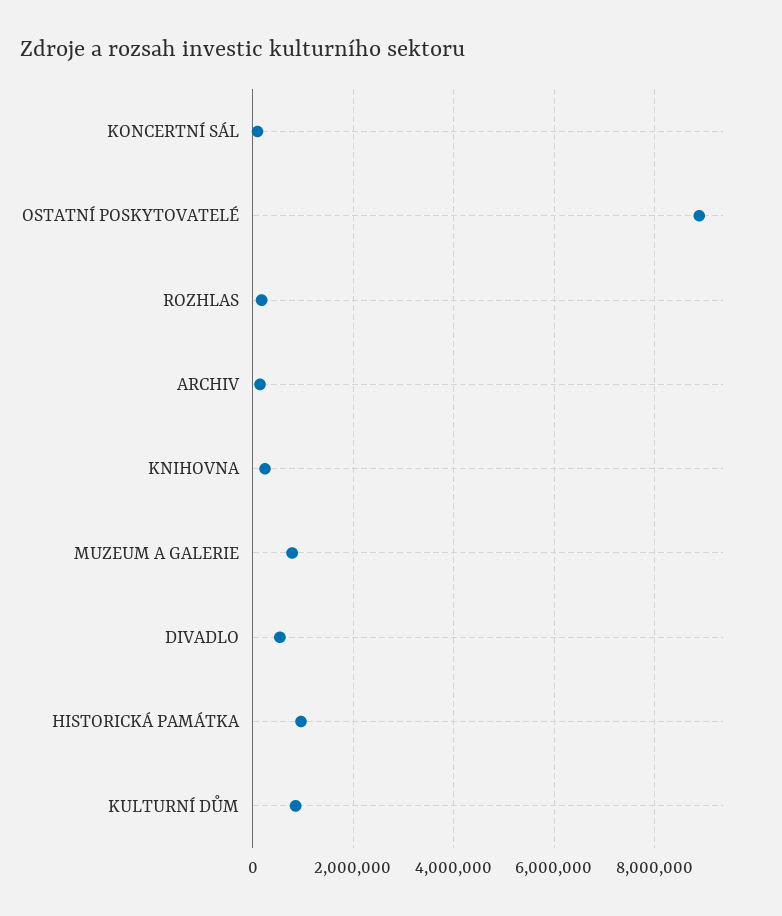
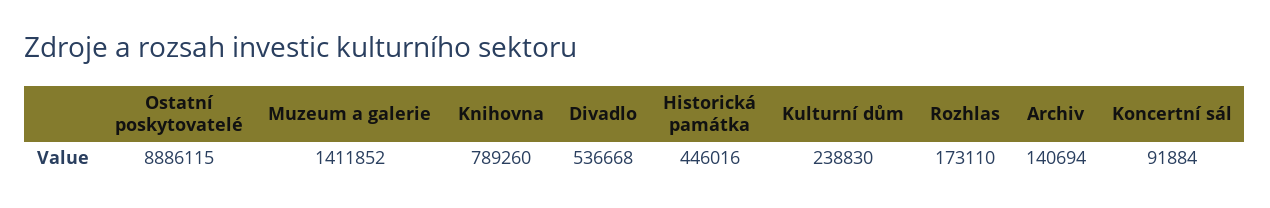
  {
    "KONCERTNÍ SÁL": 91884,
    "OSTATNÍ POSKYTOVATELÉ": 8886115,
    "ROZHLAS": 173110,
    "ARCHIV": 140694,
-   "KNIHOVNA": 200000,
+   "KNIHOVNA": 789260,
-   "MUZEUM A GALERIE": 800000,
+   "MUZEUM A GALERIE": 1411852,
    "DIVADLO": 536668,
-   "HISTORICKÁ PAMÁTKA": 1000000,
+   "HISTORICKÁ PAMÁTKA": 446016,
-   "KULTURNÍ DŮM": 800000
+   "KULTURNÍ DŮM": 238830
  }

